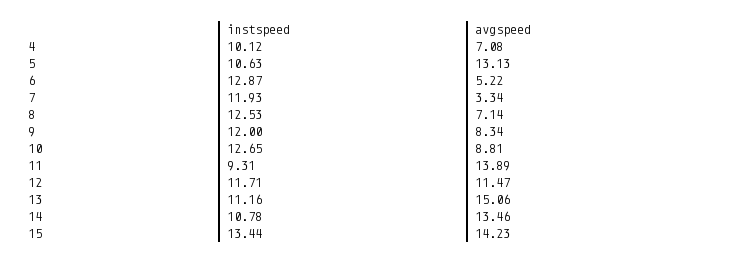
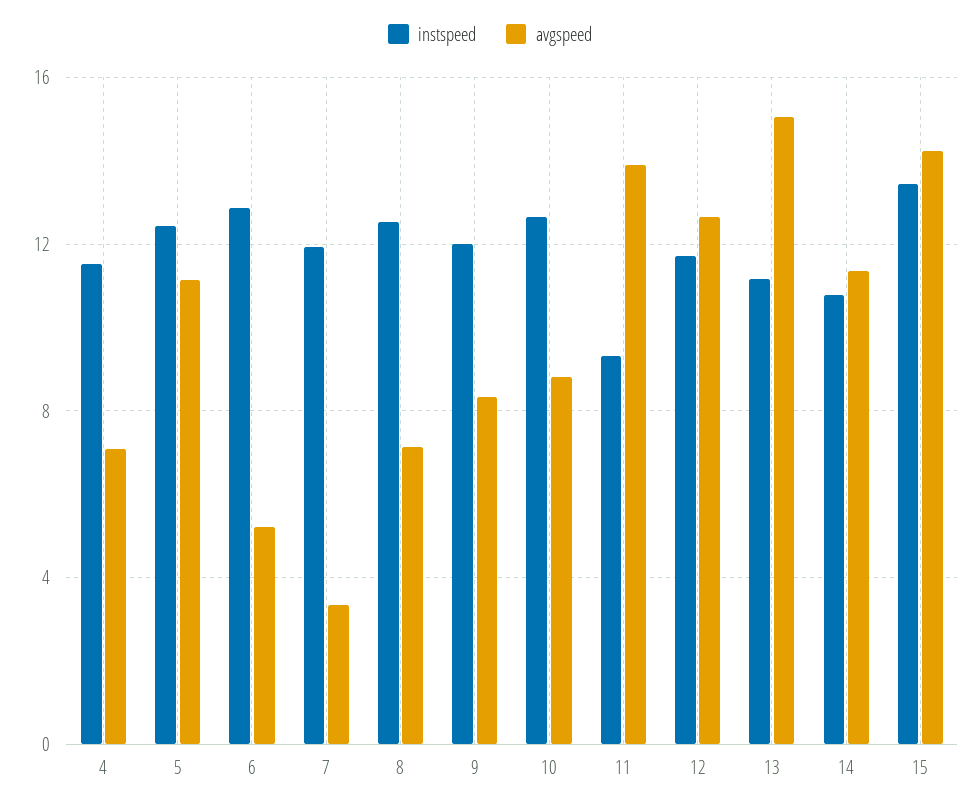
  {
    "instspeed": {
-     "4": 10.12,
+     "4": 11.5,
-     "5": 10.63,
+     "5": 12.5,
      "6": 12.87,
      "7": 11.93,
      "8": 12.53,
      "9": 12,
      "10": 12.65,
      "11": 9.31,
      "12": 11.71,
      "13": 11.16,
      "14": 10.78,
      "15": 13.44
    },
    "avgspeed": {
      "4": 7.08,
-     "5": 13.13,
+     "5": 11,
      "6": 5.22,
      "7": 3.34,
      "8": 7.14,
      "9": 8.34,
      "10": 8.81,
      "11": 13.89,
-     "12": 11.47,
+     "12": 12.5,
      "13": 15.06,
-     "14": 13.46,
+     "14": 11.5,
      "15": 14.23
    }
  }

